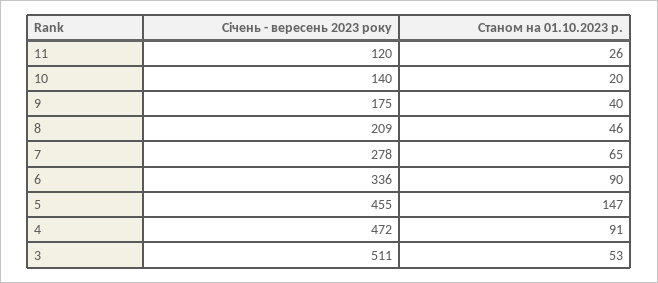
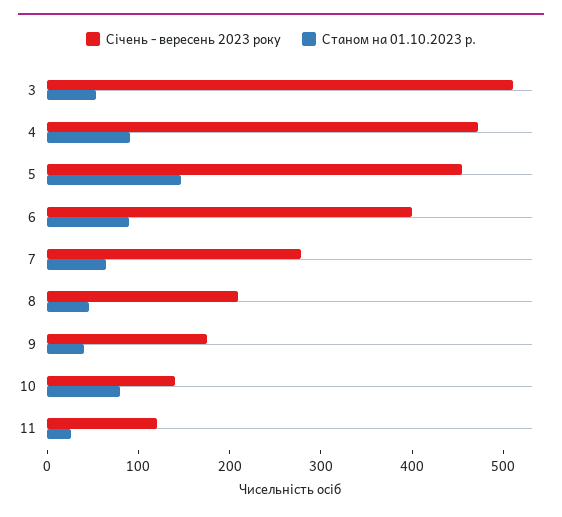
  {
    "Січень - вересень 2023 року": {
      "11": 120,
      "10": 140,
      "9": 175,
      "8": 209,
      "7": 278,
-     "6": 336,
+     "6": 400,
      "5": 455,
      "4": 472,
      "3": 511
    },
    "Станом на 01.10.2023 р.": {
      "11": 26,
-     "10": 20,
+     "10": 80,
      "9": 40,
      "8": 46,
      "7": 65,
      "6": 90,
      "5": 147,
      "4": 91,
      "3": 53
    }
  }

